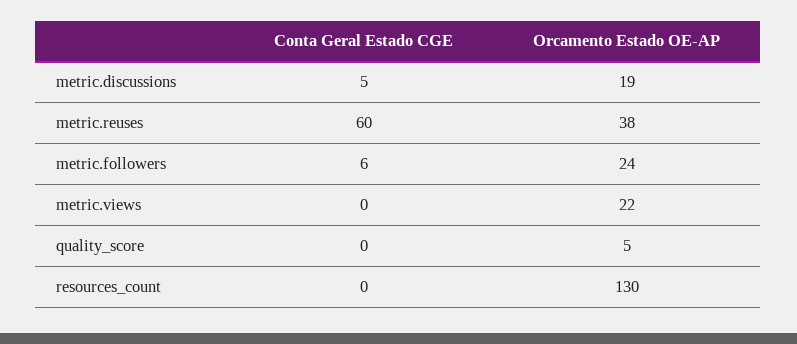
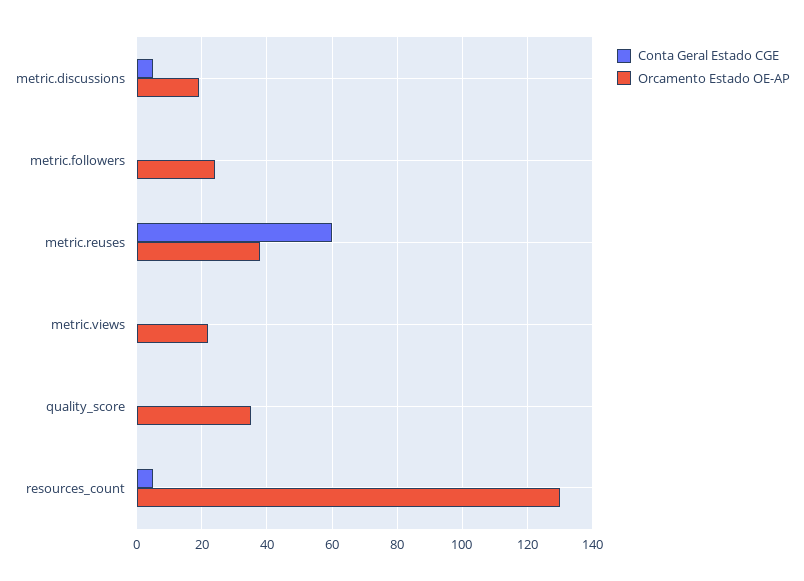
  {
    "Conta Geral Estado CGE": {
      "metric.discussions": 5,
      "metric.reuses": 60,
-     "metric.followers": 6,
+     "metric.followers": 0,
      "metric.views": 0,
      "quality_score": 0,
-     "resources_count": 0
+     "resources_count": 5
    },
    "Orcamento Estado OE-AP": {
      "metric.discussions": 19,
      "metric.reuses": 38,
      "metric.followers": 24,
      "metric.views": 22,
-     "quality_score": 5,
+     "quality_score": 35,
      "resources_count": 130
    }
  }

